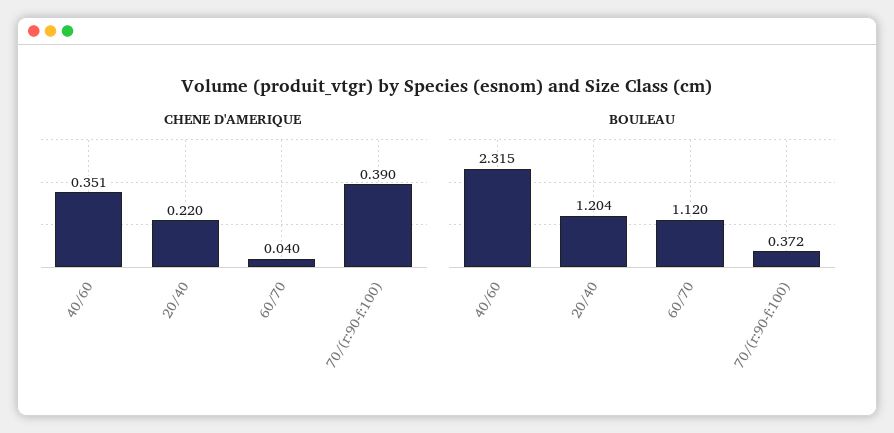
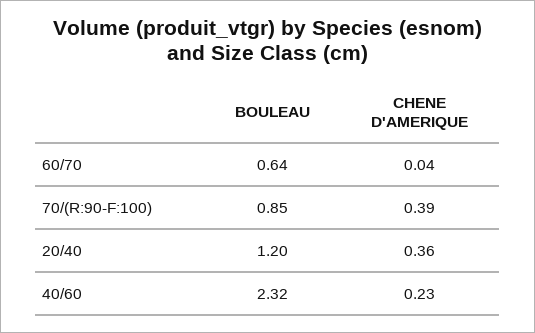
  {
    "CHENE D'AMERIQUE": {
-     "40/60": 0.351,
+     "40/60": 0.23,
-     "20/40": 0.22,
+     "20/40": 0.36,
      "60/70": 0.04,
      "70/(r:90-f:100)": 0.39
    },
    "BOULEAU": {
      "40/60": 2.315,
      "20/40": 1.204,
-     "60/70": 1.12,
+     "60/70": 0.64,
-     "70/(r:90-f:100)": 0.372
+     "70/(r:90-f:100)": 0.85
    }
  }

